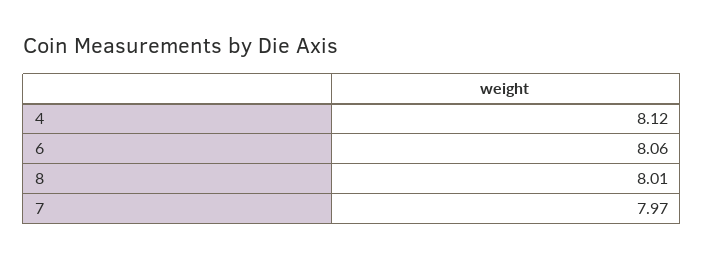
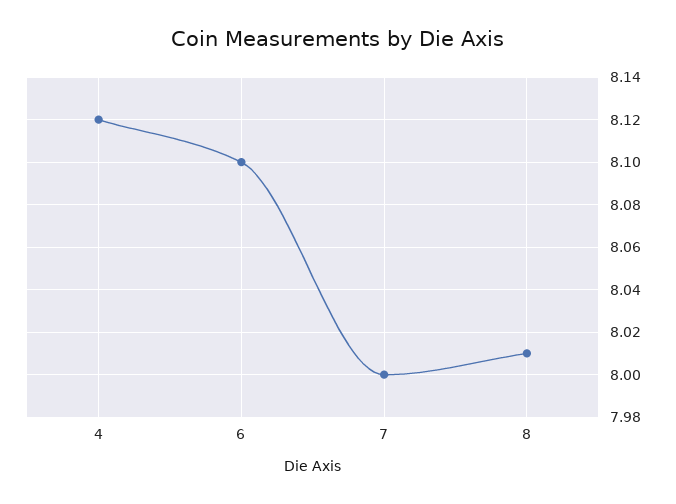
  {
    "4": 8.12,
-   "6": 8.06,
+   "6": 8.1,
    "8": 8.01,
-   "7": 7.97
+   "7": 8
  }

